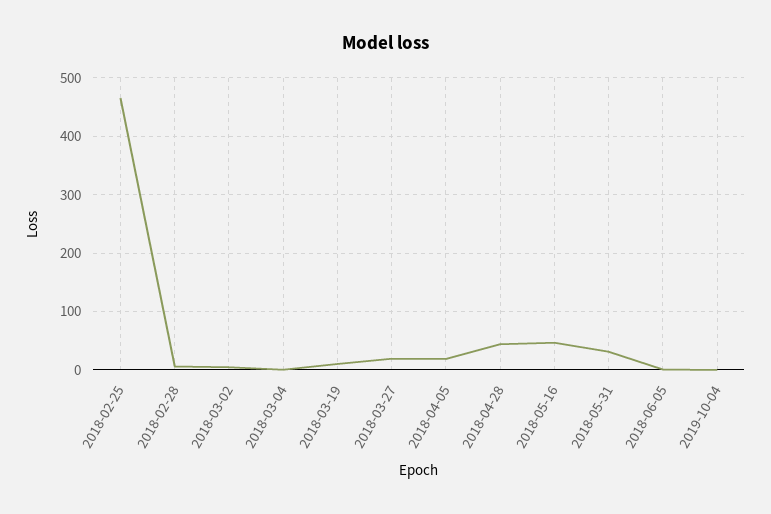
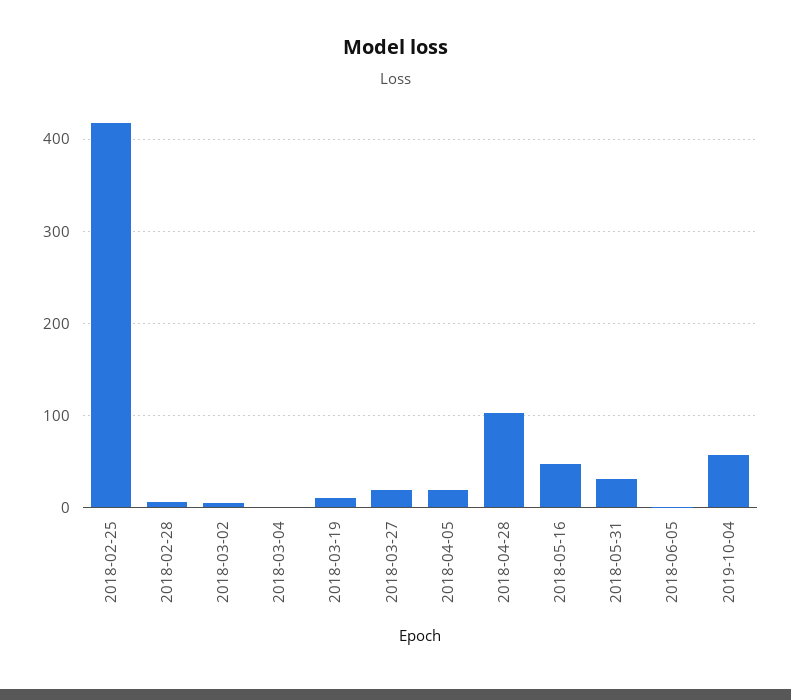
  {
-   "2018-02-25": 460,
+   "2018-02-25": 420,
    "2018-02-28": 10,
    "2018-03-02": 0,
    "2018-03-04": 0,
    "2018-03-19": 10,
    "2018-03-27": 20,
    "2018-04-05": 20,
-   "2018-04-28": 40,
+   "2018-04-28": 100,
    "2018-05-16": 50,
    "2018-05-31": 30,
    "2018-06-05": 0,
-   "2019-10-04": 0
+   "2019-10-04": 60
  }

